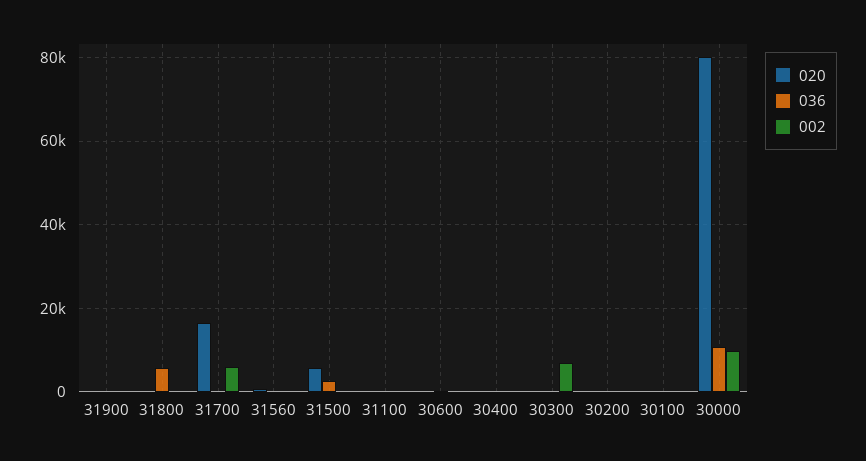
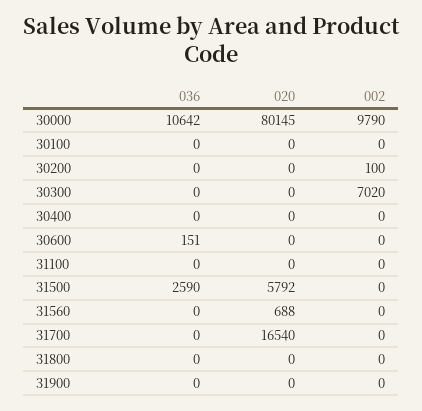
  {
    "020": {
      "31900": 0,
      "31800": 0,
      "31700": 16540,
      "31560": 688,
      "31500": 5792,
      "31100": 0,
      "30600": 0,
      "30400": 0,
      "30300": 0,
      "30200": 0,
      "30100": 0,
      "30000": 80145
    },
    "036": {
      "31900": 0,
-     "31800": 6000,
+     "31800": 0,
      "31700": 0,
      "31560": 0,
      "31500": 2590,
      "31100": 0,
      "30600": 151,
      "30400": 0,
      "30300": 0,
      "30200": 0,
      "30100": 0,
      "30000": 10642
    },
    "002": {
      "31900": 0,
      "31800": 0,
-     "31700": 6000,
+     "31700": 0,
      "31560": 0,
      "31500": 0,
      "31100": 0,
      "30600": 0,
      "30400": 0,
      "30300": 7020,
      "30200": 100,
      "30100": 0,
      "30000": 9790
    }
  }

